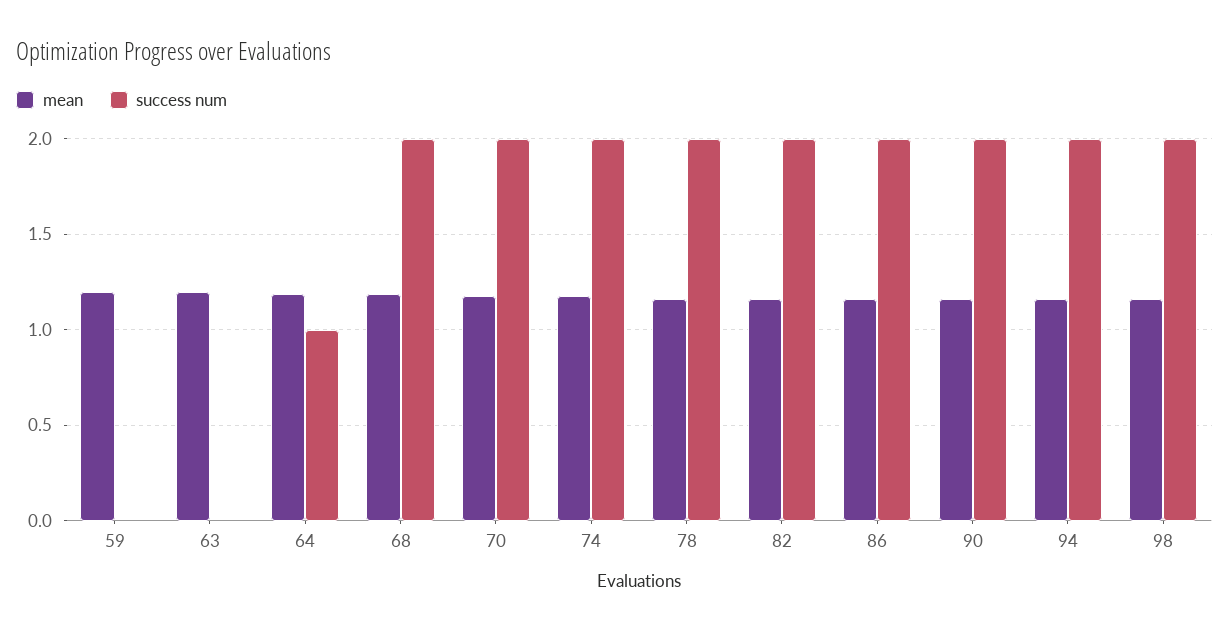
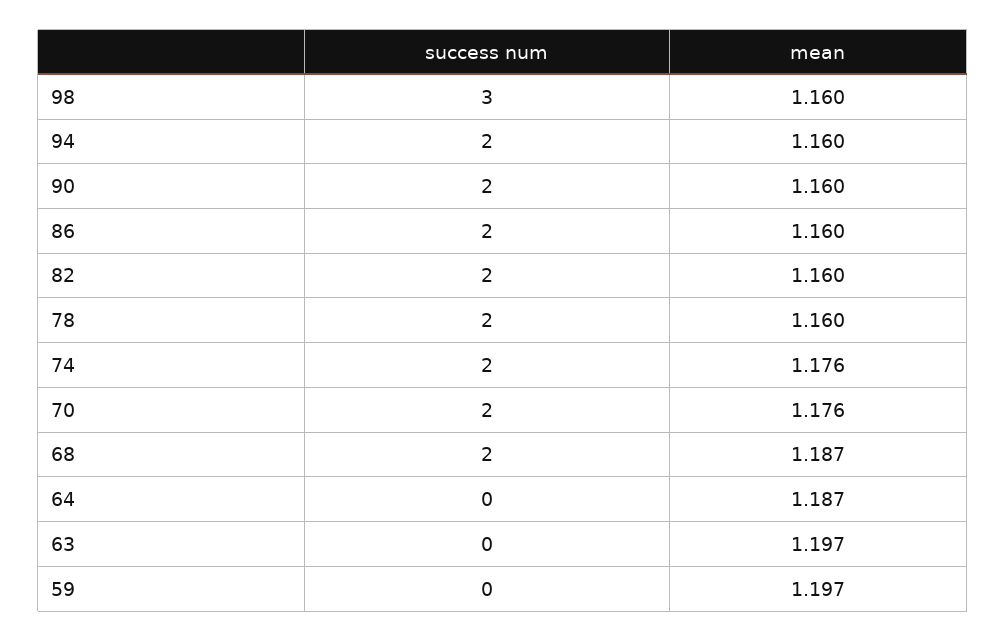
  {
    "mean": {
      "59": 1.197,
      "63": 1.197,
      "64": 1.187,
      "68": 1.187,
      "70": 1.176,
      "74": 1.176,
      "78": 1.16,
      "82": 1.16,
      "86": 1.16,
      "90": 1.16,
      "94": 1.16,
      "98": 1.16
    },
    "success num": {
      "59": 0,
      "63": 0,
-     "64": 1,
+     "64": 0,
      "68": 2,
      "70": 2,
      "74": 2,
      "78": 2,
      "82": 2,
      "86": 2,
      "90": 2,
      "94": 2,
-     "98": 2
+     "98": 3
    }
  }

